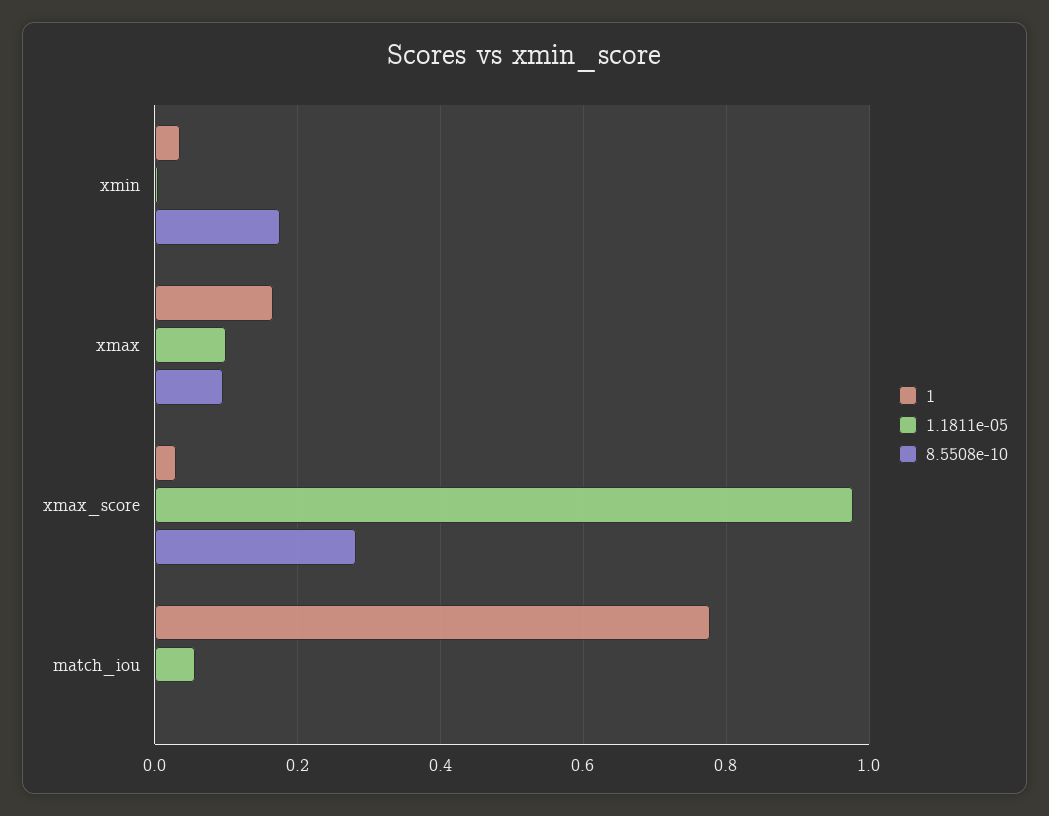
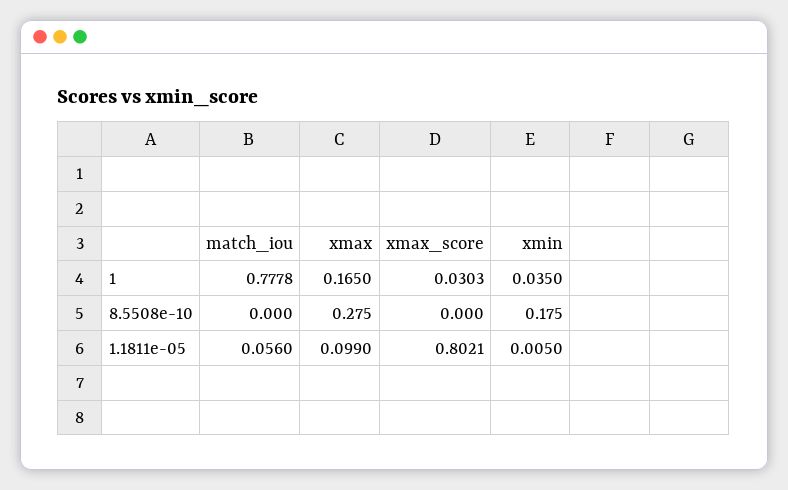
  {
    "1": {
      "xmin": 0.035,
      "xmax": 0.165,
      "xmax_score": 0.0303,
      "match_iou": 0.7778
    },
    "1.1811e-05": {
      "xmin": 0.005,
      "xmax": 0.099,
-     "xmax_score": 0.98,
+     "xmax_score": 0.8021,
      "match_iou": 0.056
    },
    "8.5508e-10": {
      "xmin": 0.175,
-     "xmax": 0.1,
+     "xmax": 0.275,
-     "xmax_score": 0.28,
+     "xmax_score": 0,
      "match_iou": 0
    }
  }

